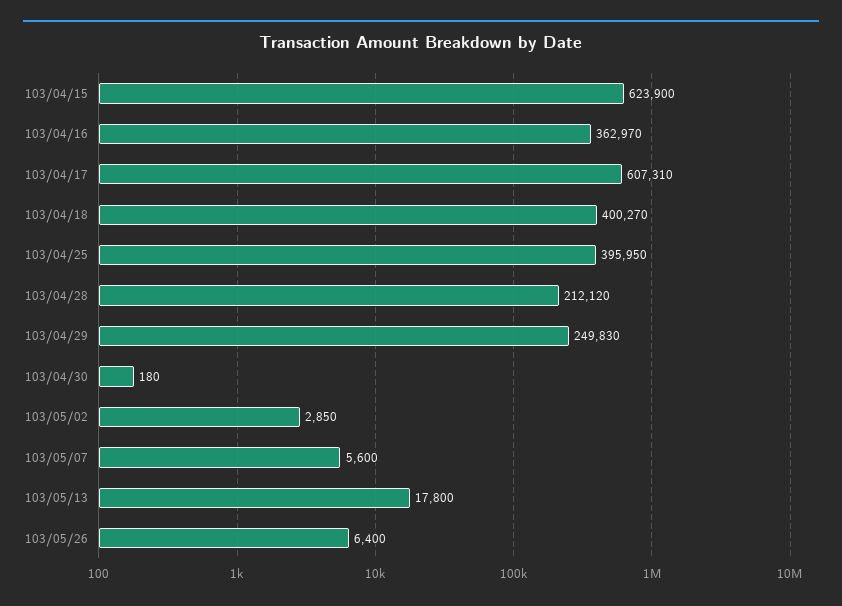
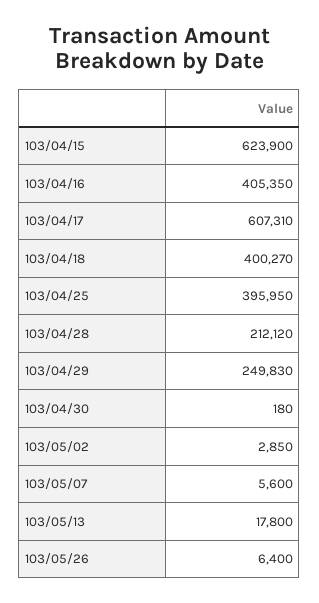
  {
    "103/04/15": 623900,
-   "103/04/16": 362970,
+   "103/04/16": 405350,
    "103/04/17": 607310,
    "103/04/18": 400270,
    "103/04/25": 395950,
    "103/04/28": 212120,
    "103/04/29": 249830,
    "103/04/30": 180,
    "103/05/02": 2850,
    "103/05/07": 5600,
    "103/05/13": 17800,
    "103/05/26": 6400
  }

